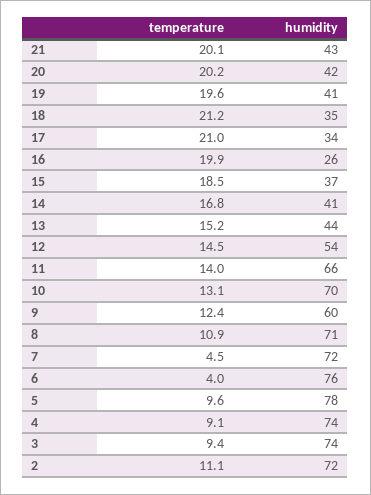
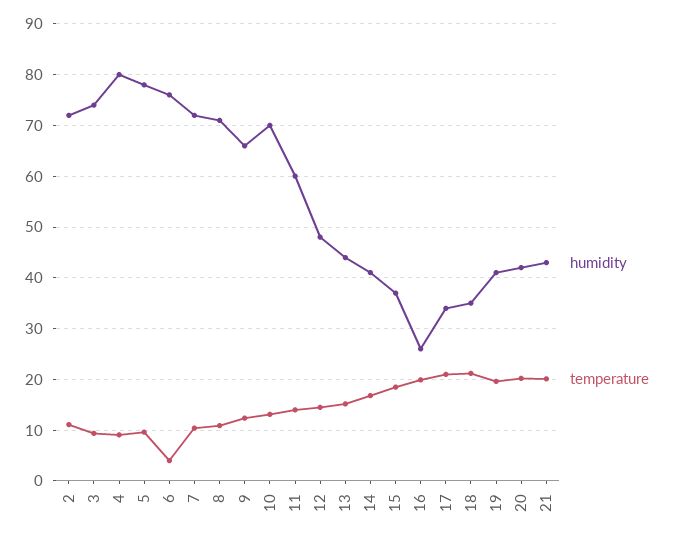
  {
    "temperature": {
      "21": 20.1,
      "20": 20.2,
      "19": 19.6,
      "18": 21.2,
      "17": 21,
      "16": 19.9,
      "15": 18.5,
      "14": 16.8,
      "13": 15.2,
      "12": 14.5,
      "11": 14,
      "10": 13.1,
      "9": 12.4,
      "8": 10.9,
-     "7": 4.5,
+     "7": 10,
      "6": 4,
      "5": 9.6,
      "4": 9.1,
      "3": 9.4,
      "2": 11.1
    },
    "humidity": {
      "21": 43,
      "20": 42,
      "19": 41,
      "18": 35,
      "17": 34,
      "16": 26,
      "15": 37,
      "14": 41,
      "13": 44,
-     "12": 54,
+     "12": 48,
-     "11": 66,
+     "11": 60,
      "10": 70,
-     "9": 60,
+     "9": 66,
      "8": 71,
      "7": 72,
      "6": 76,
      "5": 78,
-     "4": 74,
+     "4": 80,
      "3": 74,
      "2": 72
    }
  }

